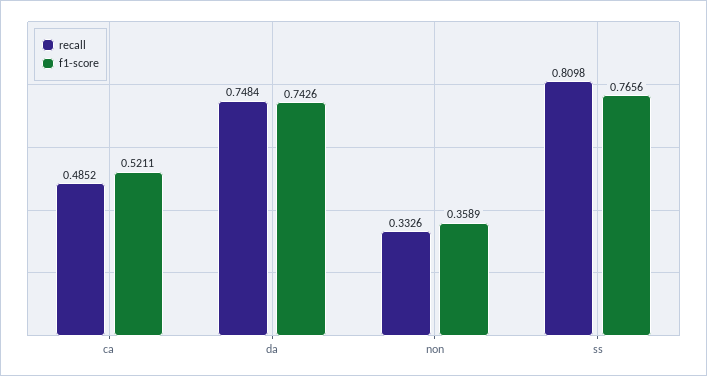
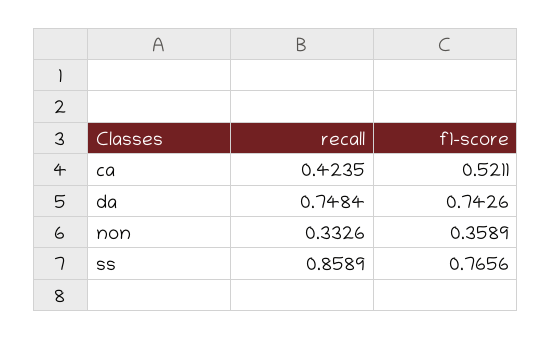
  {
    "recall": {
-     "ca": 0.4852,
+     "ca": 0.4235,
      "da": 0.7484,
      "non": 0.3326,
-     "ss": 0.8098
+     "ss": 0.8589
    },
    "f1-score": {
      "ca": 0.5211,
      "da": 0.7426,
      "non": 0.3589,
      "ss": 0.7656
    }
  }

